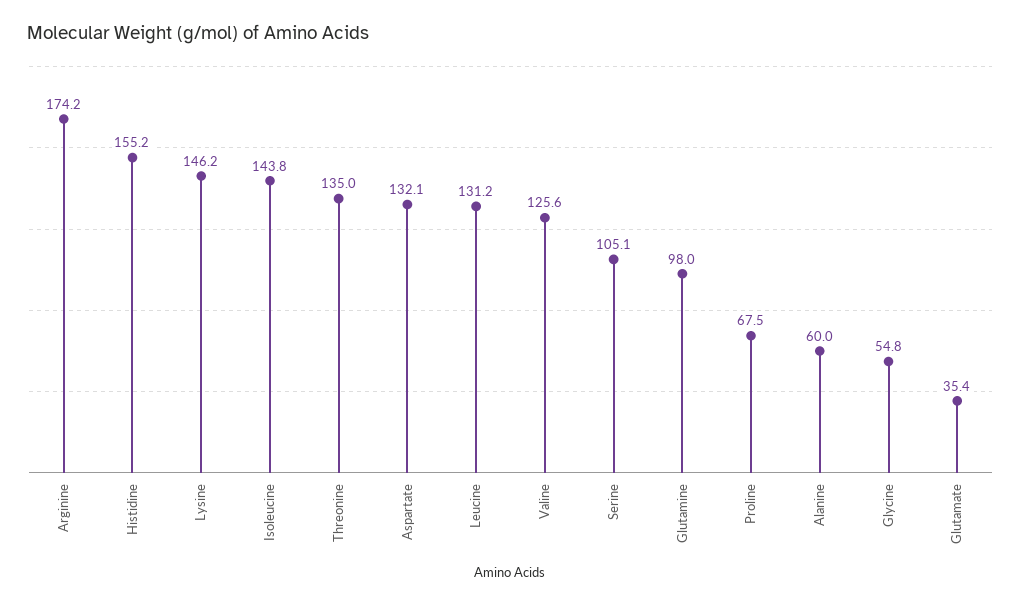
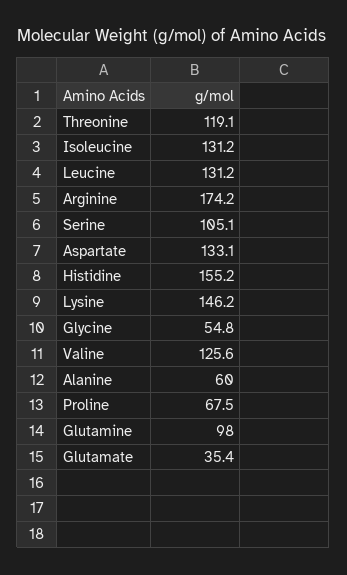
  {
    "Arginine": 174.2,
    "Histidine": 155.2,
    "Lysine": 146.2,
-   "Isoleucine": 143.8,
+   "Isoleucine": 131.2,
-   "Threonine": 135,
+   "Threonine": 119.1,
-   "Aspartate": 132.1,
+   "Aspartate": 133.1,
    "Leucine": 131.2,
    "Valine": 125.6,
    "Serine": 105.1,
    "Glutamine": 98,
    "Proline": 67.5,
    "Alanine": 60,
    "Glycine": 54.8,
    "Glutamate": 35.4
  }

